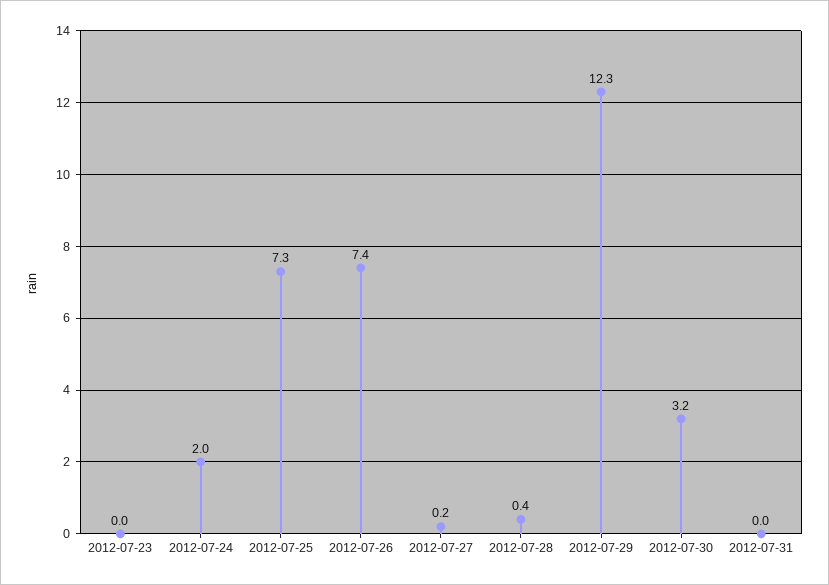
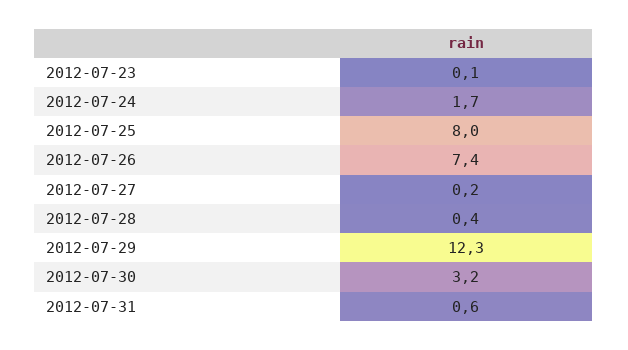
  {
-   "2012-07-23": 0,
+   "2012-07-23": 0.1,
-   "2012-07-24": 2,
+   "2012-07-24": 1.7,
-   "2012-07-25": 7.3,
+   "2012-07-25": 8,
    "2012-07-26": 7.4,
    "2012-07-27": 0.2,
    "2012-07-28": 0.4,
    "2012-07-29": 12.3,
    "2012-07-30": 3.2,
-   "2012-07-31": 0
+   "2012-07-31": 0.6
  }

